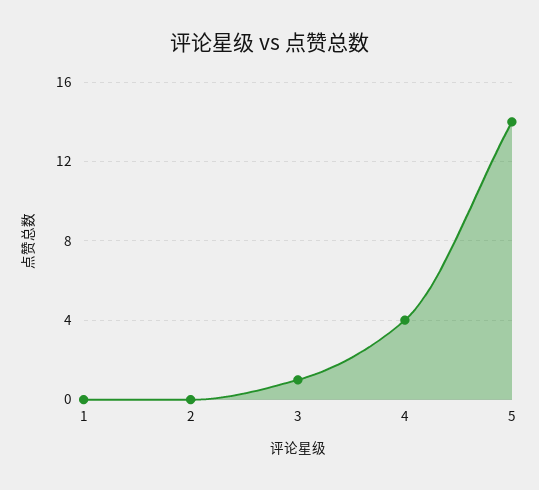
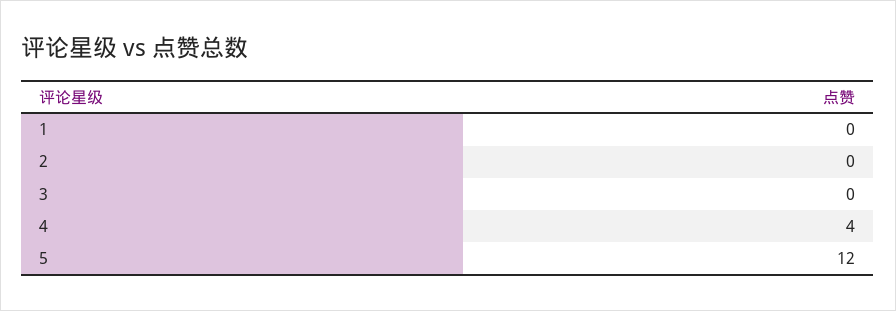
  {
    "1": 0,
    "2": 0,
-   "3": 1,
+   "3": 0,
    "4": 4,
-   "5": 14
+   "5": 12
  }

